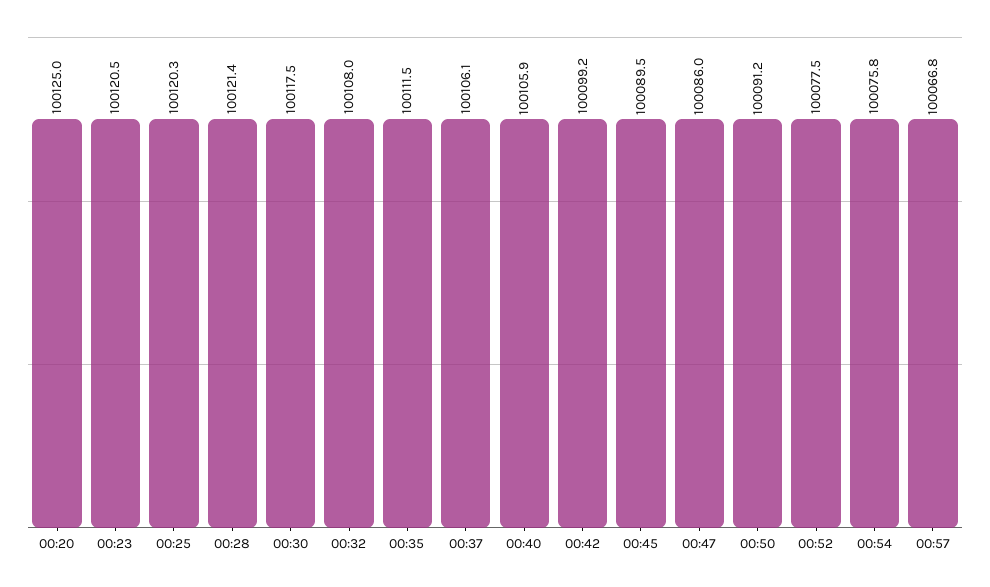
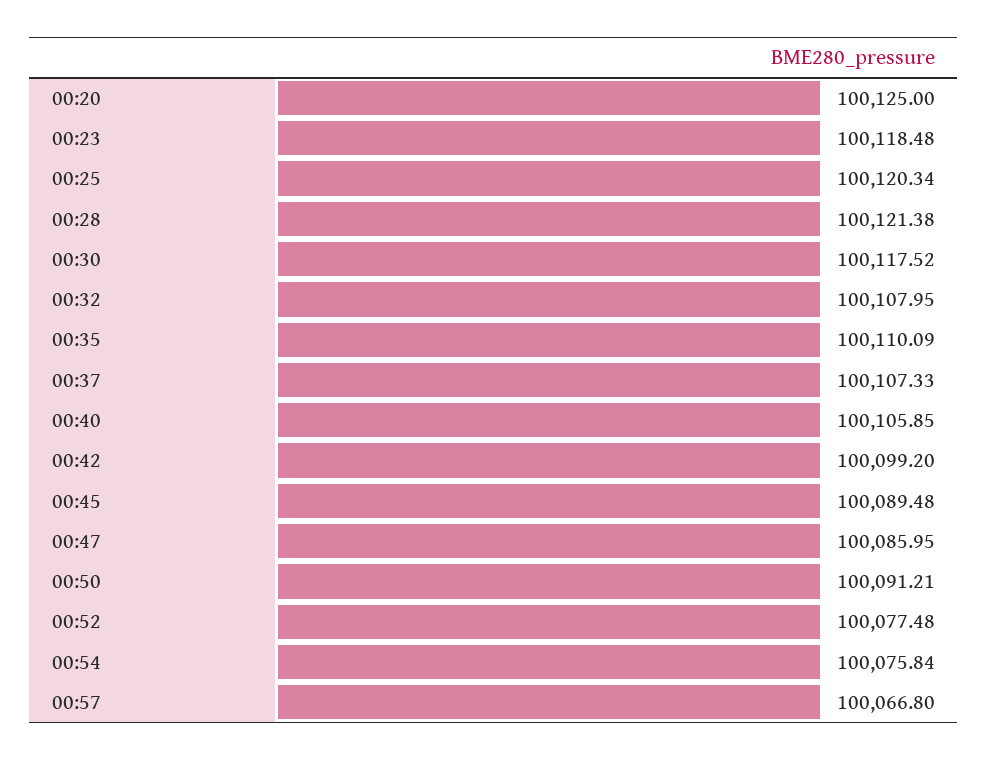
  {
    "00:20": 100125,
-   "00:23": 100120.5,
+   "00:23": 100118.48,
    "00:25": 100120.34,
    "00:28": 100121.38,
    "00:30": 100117.52,
    "00:32": 100107.95,
-   "00:35": 100111.5,
+   "00:35": 100110.09,
-   "00:37": 100106.1,
+   "00:37": 100107.33,
    "00:40": 100105.85,
    "00:42": 100099.2,
    "00:45": 100089.48,
    "00:47": 100085.95,
    "00:50": 100091.21,
    "00:52": 100077.48,
    "00:54": 100075.84,
    "00:57": 100066.8
  }

